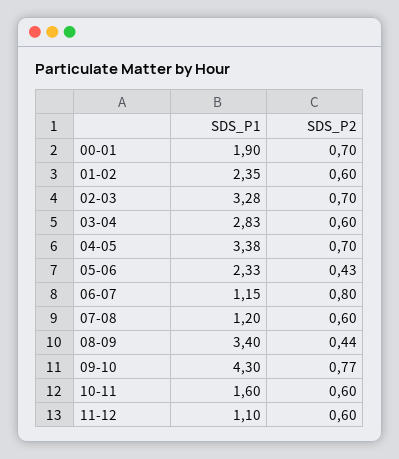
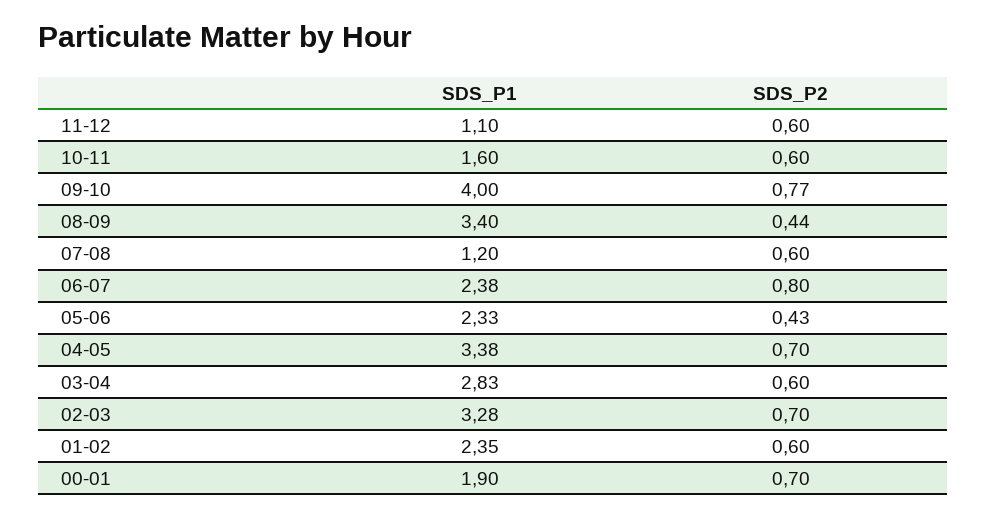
  {
    "SDS_P1": {
      "00-01": 1.9,
      "01-02": 2.35,
      "02-03": 3.28,
      "03-04": 2.83,
      "04-05": 3.38,
      "05-06": 2.33,
-     "06-07": 1.15,
+     "06-07": 2.38,
      "07-08": 1.2,
      "08-09": 3.4,
-     "09-10": 4.3,
+     "09-10": 4,
      "10-11": 1.6,
      "11-12": 1.1
    },
    "SDS_P2": {
      "00-01": 0.7,
      "01-02": 0.6,
      "02-03": 0.7,
      "03-04": 0.6,
      "04-05": 0.7,
      "05-06": 0.43,
      "06-07": 0.8,
      "07-08": 0.6,
      "08-09": 0.44,
      "09-10": 0.77,
      "10-11": 0.6,
      "11-12": 0.6
    }
  }

